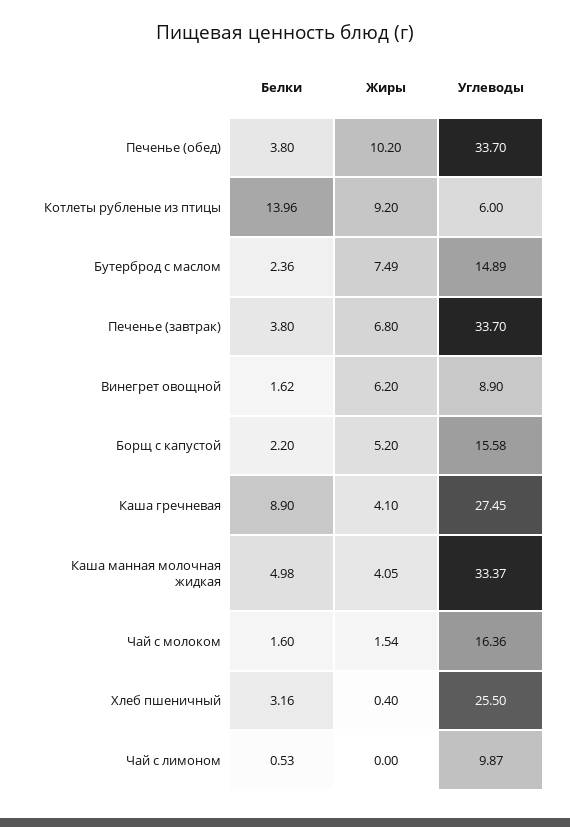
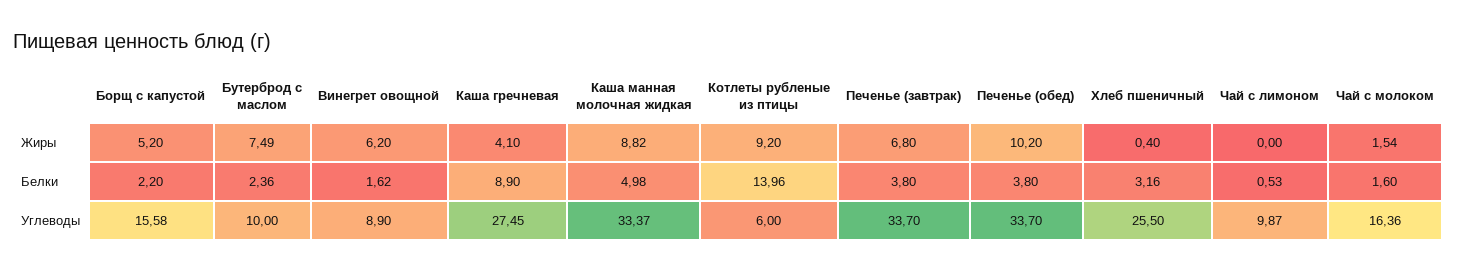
  {
    "Белки": {
      "Печенье (обед)": 3.8,
      "Котлеты рубленые из птицы": 13.96,
      "Бутерброд с маслом": 2.36,
      "Печенье (завтрак)": 3.8,
      "Винегрет овощной": 1.62,
      "Борщ с капустой": 2.2,
      "Каша гречневая": 8.9,
      "Каша манная молочная жидкая": 4.98,
      "Чай с молоком": 1.6,
      "Хлеб пшеничный": 3.16,
      "Чай с лимоном": 0.53
    },
    "Жиры": {
      "Печенье (обед)": 10.2,
      "Котлеты рубленые из птицы": 9.2,
      "Бутерброд с маслом": 7.49,
      "Печенье (завтрак)": 6.8,
      "Винегрет овощной": 6.2,
      "Борщ с капустой": 5.2,
      "Каша гречневая": 4.1,
-     "Каша манная молочная жидкая": 4.05,
+     "Каша манная молочная жидкая": 8.82,
      "Чай с молоком": 1.54,
      "Хлеб пшеничный": 0.4,
      "Чай с лимоном": 0
    },
    "Углеводы": {
      "Печенье (обед)": 33.7,
      "Котлеты рубленые из птицы": 6,
-     "Бутерброд с маслом": 14.89,
+     "Бутерброд с маслом": 10,
      "Печенье (завтрак)": 33.7,
      "Винегрет овощной": 8.9,
      "Борщ с капустой": 15.58,
      "Каша гречневая": 27.45,
      "Каша манная молочная жидкая": 33.37,
      "Чай с молоком": 16.36,
      "Хлеб пшеничный": 25.5,
      "Чай с лимоном": 9.87
    }
  }

